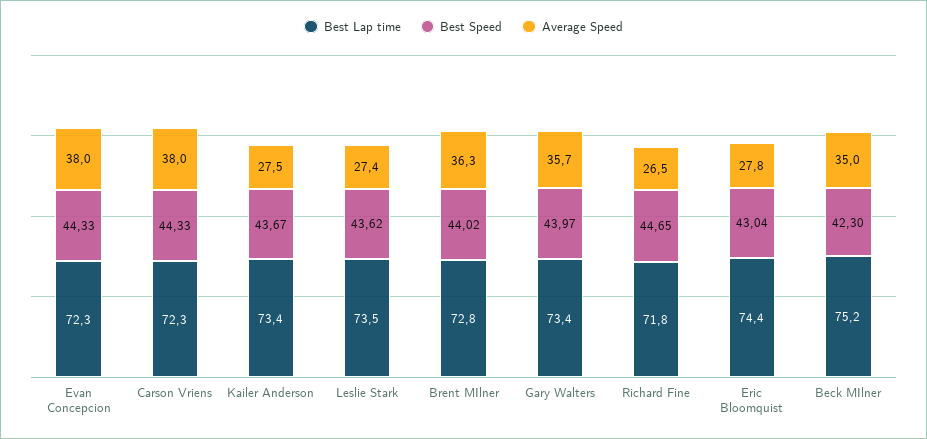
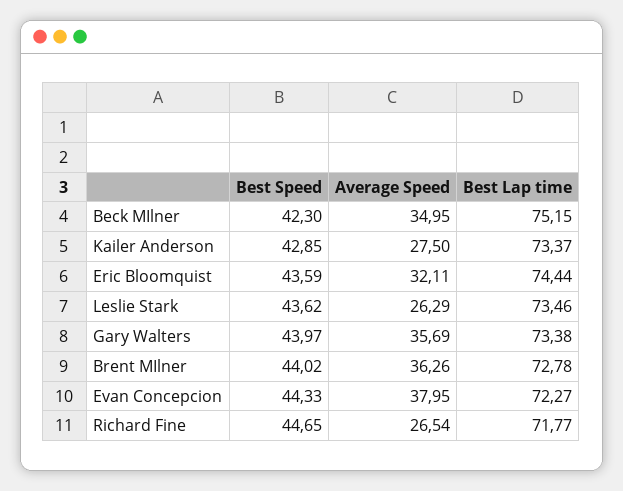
  {
    "Best Lap time": {
      "Evan Concepcion": 72.27,
-     "Carson Vriens": 72.3,
      "Kailer Anderson": 73.37,
      "Leslie Stark": 73.46,
      "Brent MIlner": 72.78,
      "Gary Walters": 73.38,
      "Richard Fine": 71.77,
      "Eric Bloomquist": 74.44,
      "Beck MIlner": 75.15
    },
    "Best Speed": {
      "Evan Concepcion": 44.33,
-     "Carson Vriens": 44.33,
-     "Kailer Anderson": 43.67,
+     "Kailer Anderson": 42.85,
      "Leslie Stark": 43.62,
      "Brent MIlner": 44.02,
      "Gary Walters": 43.97,
      "Richard Fine": 44.65,
-     "Eric Bloomquist": 43.04,
+     "Eric Bloomquist": 43.59,
      "Beck MIlner": 42.3
    },
    "Average Speed": {
      "Evan Concepcion": 37.95,
-     "Carson Vriens": 38,
      "Kailer Anderson": 27.5,
-     "Leslie Stark": 27.4,
+     "Leslie Stark": 26.29,
      "Brent MIlner": 36.26,
      "Gary Walters": 35.69,
      "Richard Fine": 26.54,
-     "Eric Bloomquist": 27.8,
+     "Eric Bloomquist": 32.11,
      "Beck MIlner": 34.95
    }
  }

